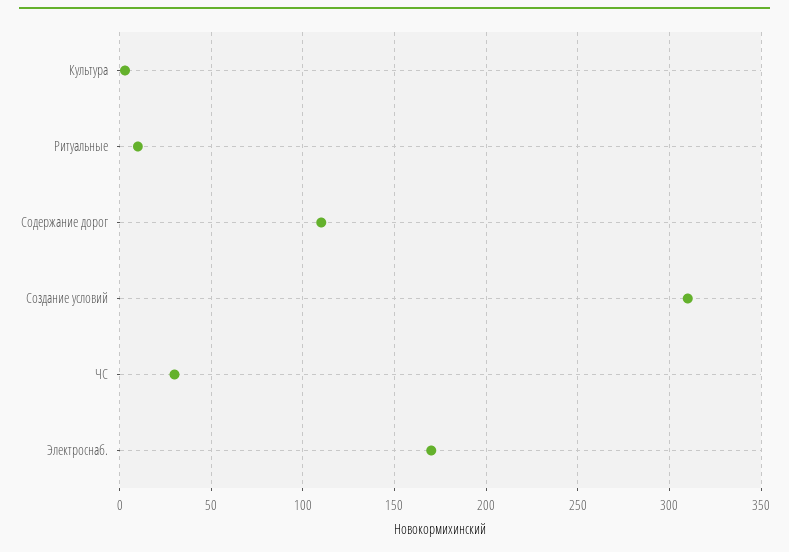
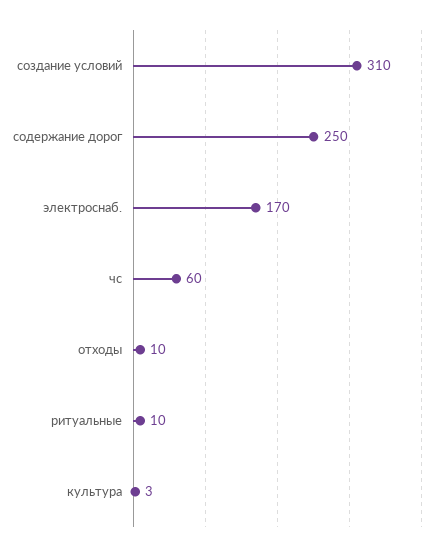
  {
    "Культура": 3,
    "Ритуальные": 10,
-   "Содержание дорог": 110,
+   "Содержание дорог": 250,
    "Создание условий": 310,
-   "ЧС": 30,
+   "ЧС": 60,
-   "Электроснаб.": 170
+   "Электроснаб.": 170,
+   "отходы": 10
  }

